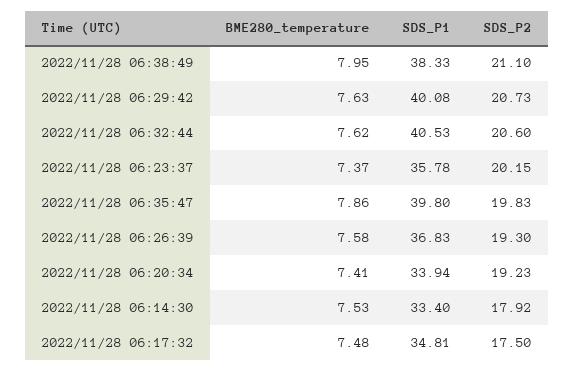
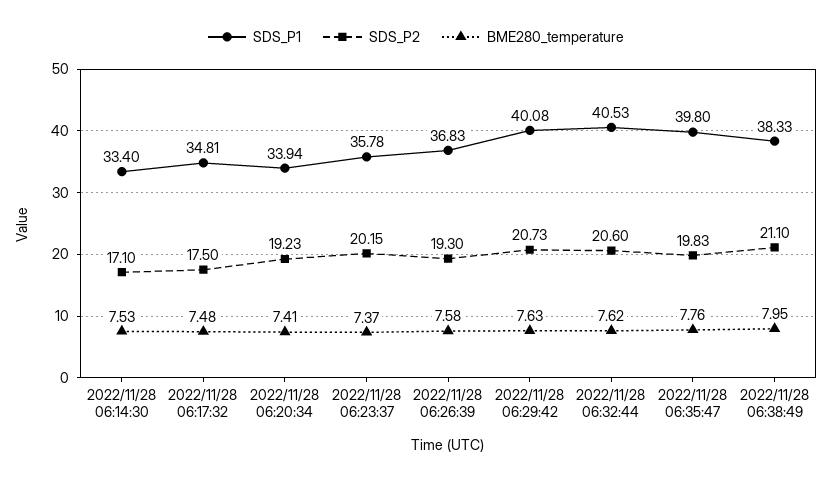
  {
    "BME280_temperature": {
      "2022/11/28 06:38:49": 7.95,
      "2022/11/28 06:29:42": 7.63,
      "2022/11/28 06:32:44": 7.62,
      "2022/11/28 06:23:37": 7.37,
-     "2022/11/28 06:35:47": 7.86,
+     "2022/11/28 06:35:47": 7.76,
      "2022/11/28 06:26:39": 7.58,
      "2022/11/28 06:20:34": 7.41,
      "2022/11/28 06:14:30": 7.53,
      "2022/11/28 06:17:32": 7.48
    },
    "SDS_P1": {
      "2022/11/28 06:38:49": 38.33,
      "2022/11/28 06:29:42": 40.08,
      "2022/11/28 06:32:44": 40.53,
      "2022/11/28 06:23:37": 35.78,
      "2022/11/28 06:35:47": 39.8,
      "2022/11/28 06:26:39": 36.83,
      "2022/11/28 06:20:34": 33.94,
      "2022/11/28 06:14:30": 33.4,
      "2022/11/28 06:17:32": 34.81
    },
    "SDS_P2": {
      "2022/11/28 06:38:49": 21.1,
      "2022/11/28 06:29:42": 20.73,
      "2022/11/28 06:32:44": 20.6,
      "2022/11/28 06:23:37": 20.15,
      "2022/11/28 06:35:47": 19.83,
      "2022/11/28 06:26:39": 19.3,
      "2022/11/28 06:20:34": 19.23,
-     "2022/11/28 06:14:30": 17.92,
+     "2022/11/28 06:14:30": 17.1,
      "2022/11/28 06:17:32": 17.5
    }
  }

